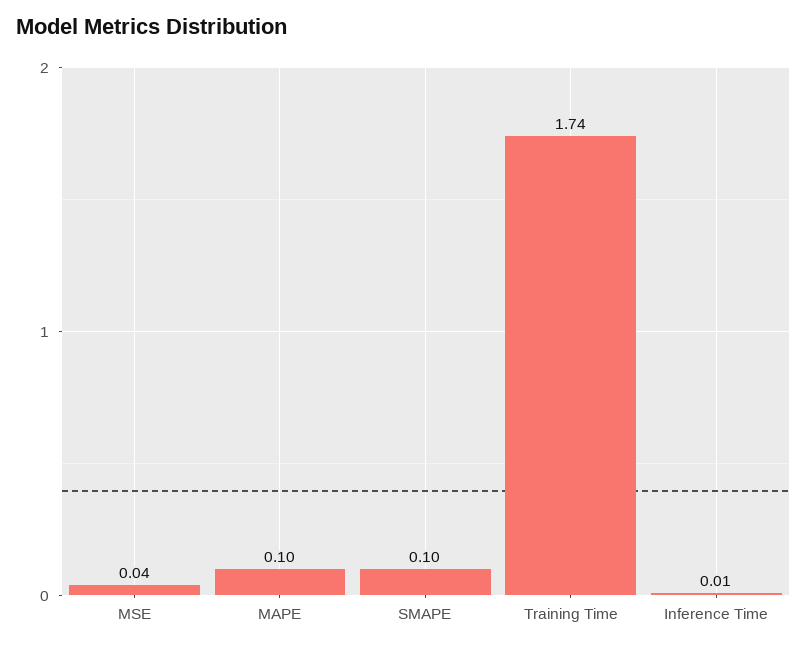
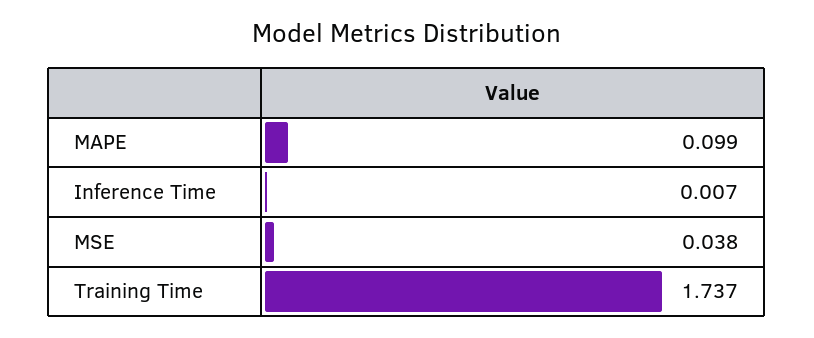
  {
    "MSE": 0.038,
    "MAPE": 0.099,
-   "SMAPE": 0.1,
    "Training Time": 1.737,
    "Inference Time": 0.007
  }

